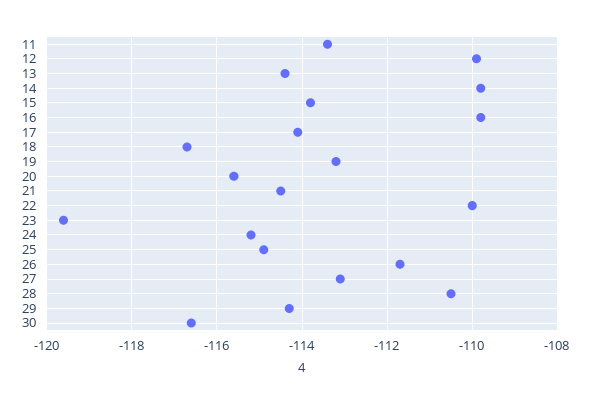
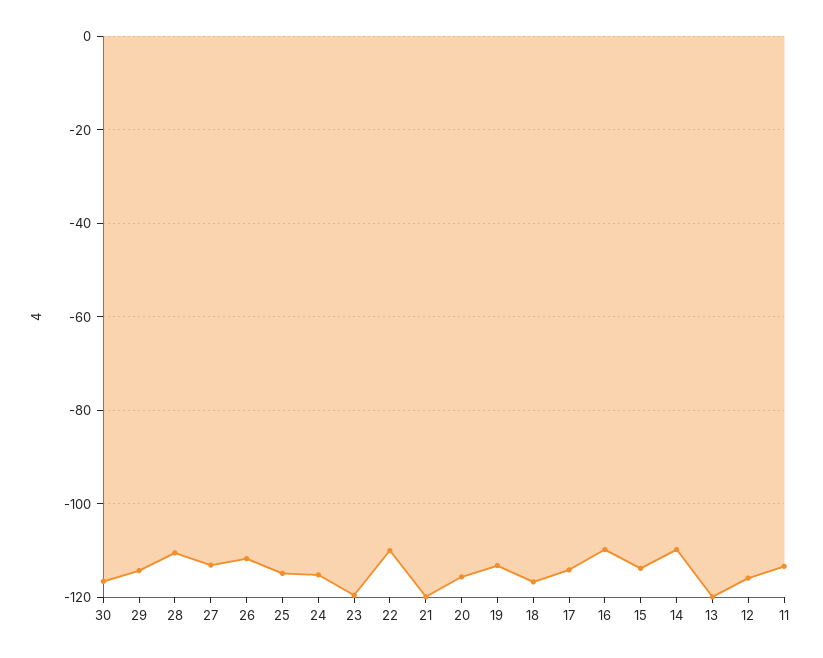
  {
    "11": -113.5,
-   "12": -110,
+   "12": -116,
-   "13": -114.5,
+   "13": -120,
    "14": -110,
    "15": -114,
    "16": -110,
    "17": -114,
    "18": -116.5,
    "19": -113,
    "20": -115.5,
-   "21": -114.5,
+   "21": -120,
    "22": -110,
    "23": -119.5,
    "24": -115,
    "25": -115,
    "26": -111.5,
    "27": -113,
    "28": -110.5,
    "29": -114.5,
    "30": -116.5
  }

